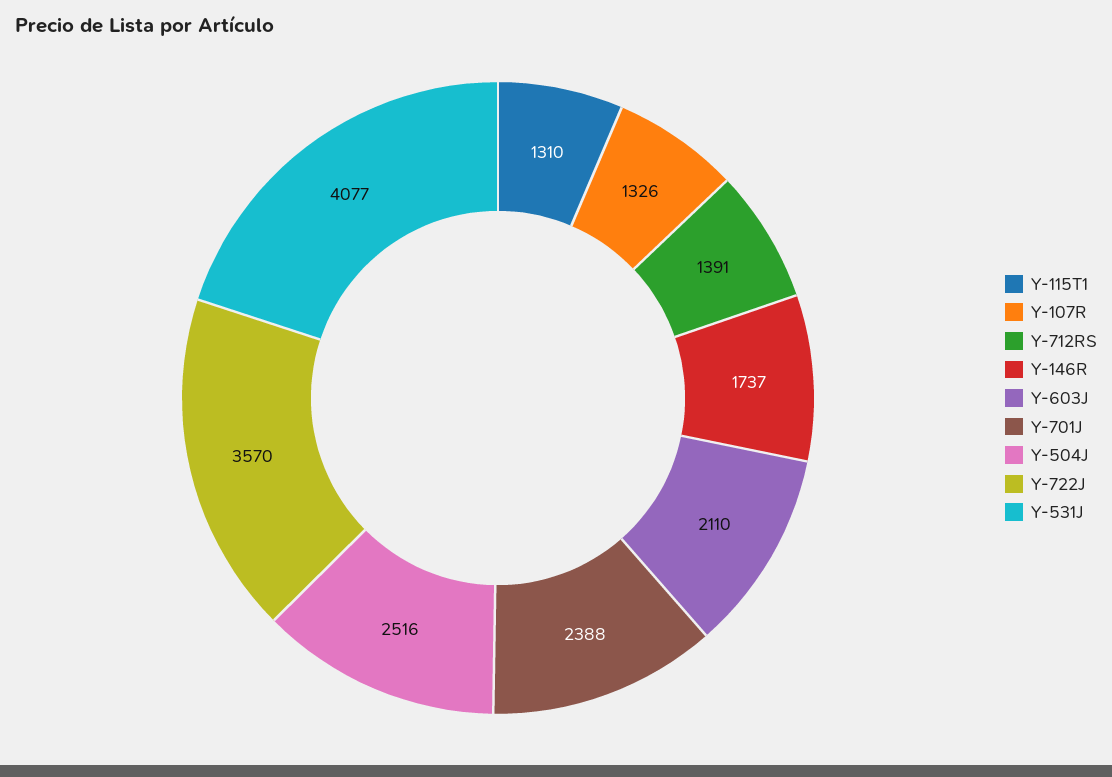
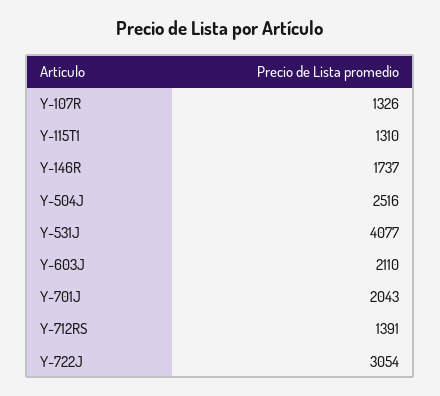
  {
    "Y-115T1": 1310,
    "Y-107R": 1326,
    "Y-712RS": 1391,
    "Y-146R": 1737,
    "Y-603J": 2110,
-   "Y-701J": 2388,
+   "Y-701J": 2043,
    "Y-504J": 2516,
-   "Y-722J": 3570,
+   "Y-722J": 3054,
    "Y-531J": 4077
  }

